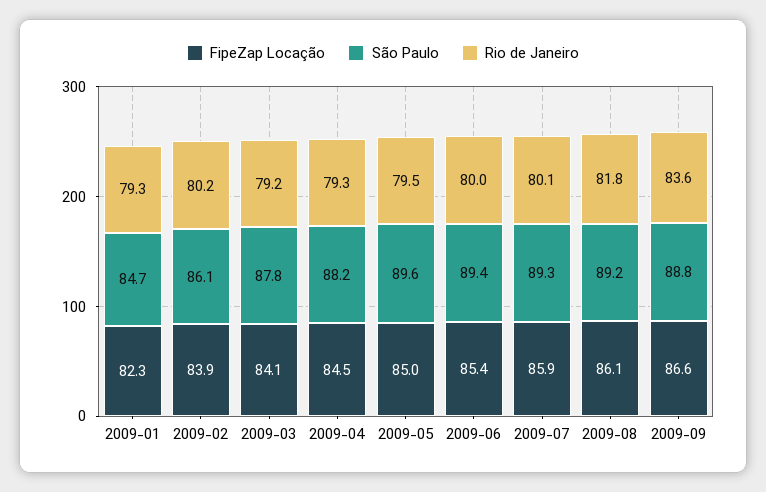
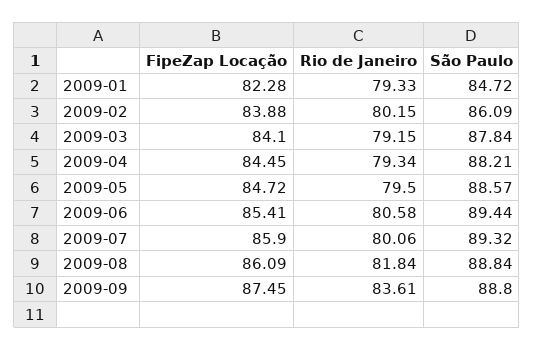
  {
    "FipeZap Locação": {
      "2009-01": 82.28,
      "2009-02": 83.88,
      "2009-03": 84.1,
      "2009-04": 84.45,
-     "2009-05": 85,
+     "2009-05": 84.72,
      "2009-06": 85.41,
      "2009-07": 85.9,
      "2009-08": 86.09,
-     "2009-09": 86.6
+     "2009-09": 87.45
    },
    "São Paulo": {
      "2009-01": 84.72,
      "2009-02": 86.09,
      "2009-03": 87.84,
      "2009-04": 88.21,
-     "2009-05": 89.6,
+     "2009-05": 88.57,
      "2009-06": 89.44,
      "2009-07": 89.32,
-     "2009-08": 89.2,
+     "2009-08": 88.84,
      "2009-09": 88.8
    },
    "Rio de Janeiro": {
      "2009-01": 79.33,
      "2009-02": 80.15,
      "2009-03": 79.15,
      "2009-04": 79.34,
      "2009-05": 79.5,
-     "2009-06": 80,
+     "2009-06": 80.58,
      "2009-07": 80.06,
      "2009-08": 81.84,
      "2009-09": 83.61
    }
  }

